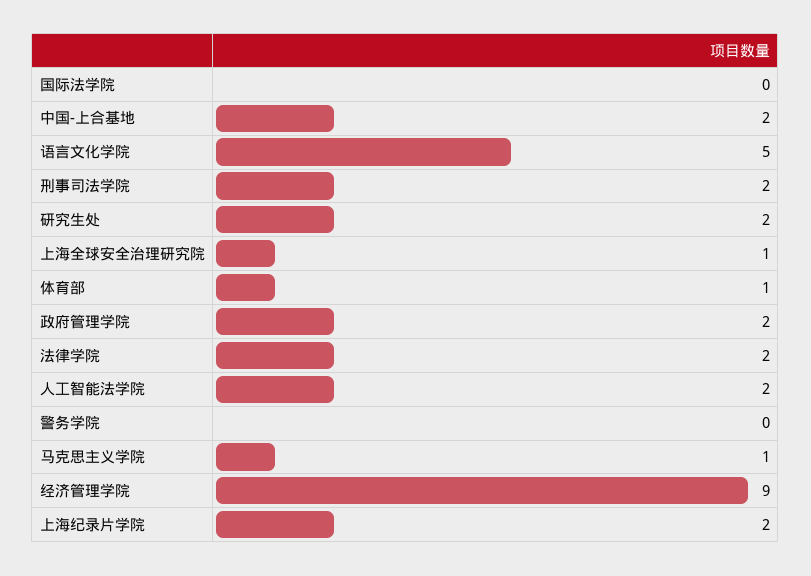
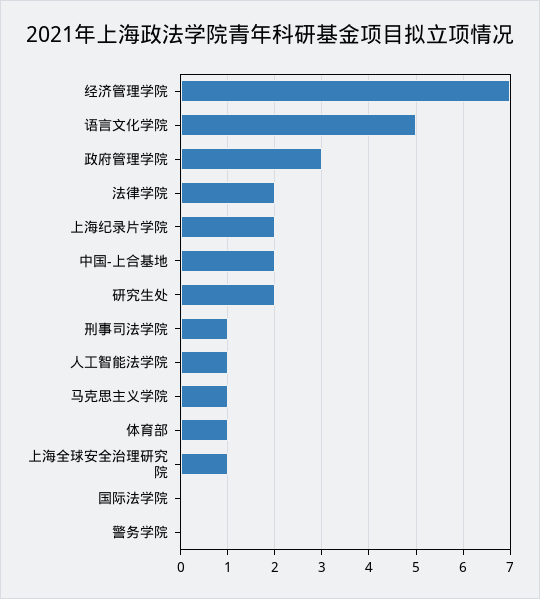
  {
    "国际法学院": 0,
    "中国-上合基地": 2,
    "语言文化学院": 5,
-   "刑事司法学院": 2,
+   "刑事司法学院": 1,
    "研究生处": 2,
    "上海全球安全治理研究院": 1,
    "体育部": 1,
-   "政府管理学院": 2,
+   "政府管理学院": 3,
    "法律学院": 2,
-   "人工智能法学院": 2,
+   "人工智能法学院": 1,
    "警务学院": 0,
    "马克思主义学院": 1,
-   "经济管理学院": 9,
+   "经济管理学院": 7,
    "上海纪录片学院": 2
  }

